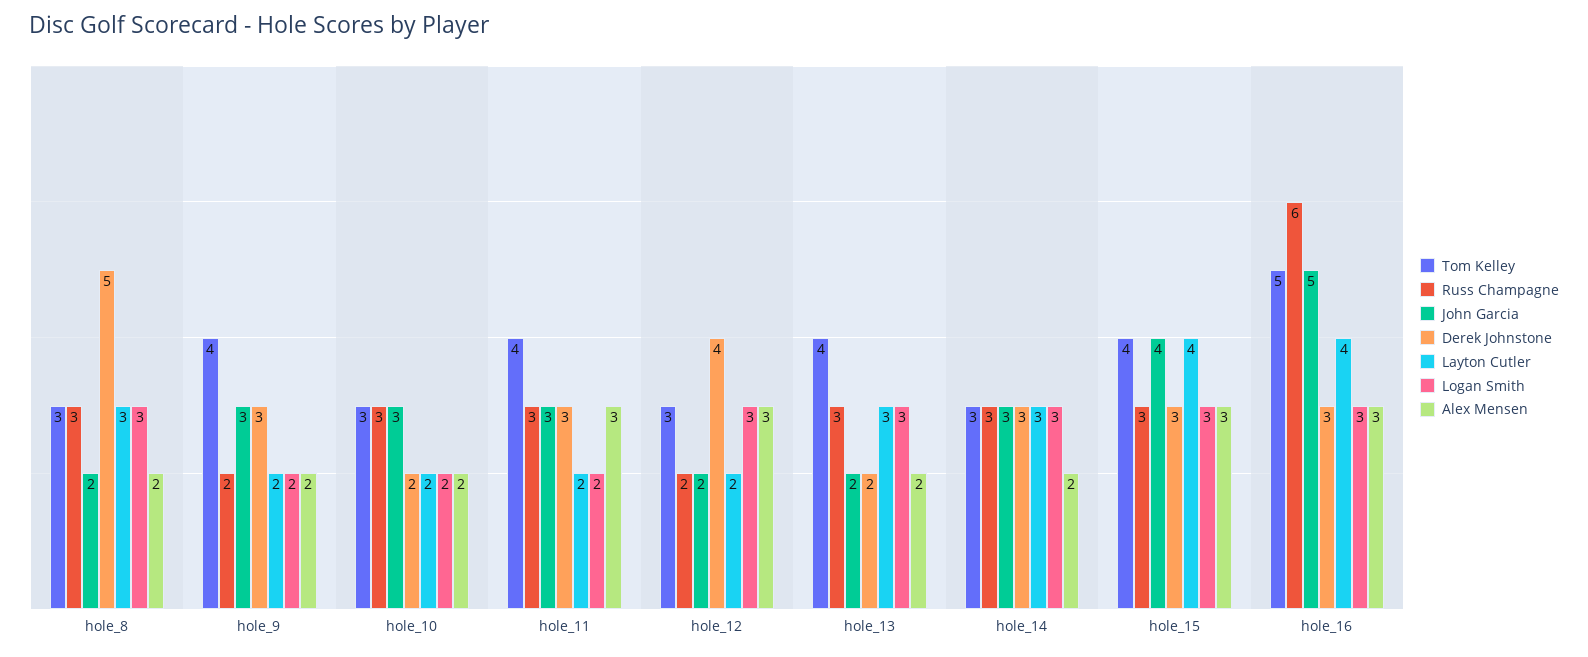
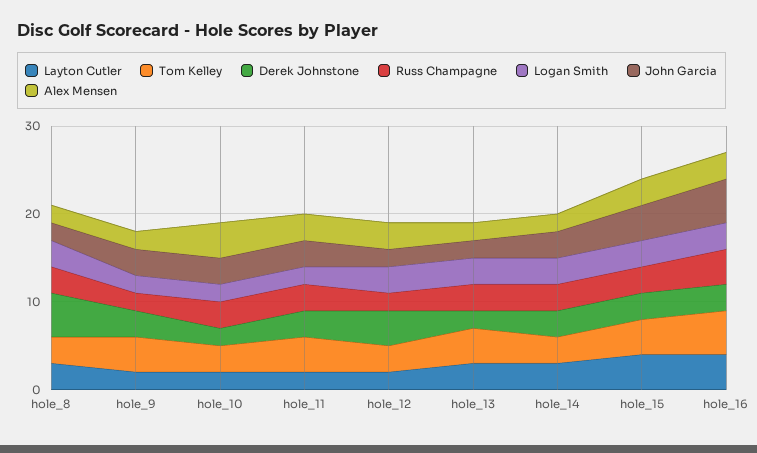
  {
    "Tom Kelley": {
      "hole_8": 3,
      "hole_9": 4,
      "hole_10": 3,
      "hole_11": 4,
      "hole_12": 3,
      "hole_13": 4,
      "hole_14": 3,
      "hole_15": 4,
      "hole_16": 5
    },
    "Russ Champagne": {
      "hole_8": 3,
      "hole_9": 2,
      "hole_10": 3,
      "hole_11": 3,
      "hole_12": 2,
      "hole_13": 3,
      "hole_14": 3,
      "hole_15": 3,
-     "hole_16": 6
+     "hole_16": 4
    },
    "John Garcia": {
      "hole_8": 2,
      "hole_9": 3,
      "hole_10": 3,
      "hole_11": 3,
      "hole_12": 2,
      "hole_13": 2,
      "hole_14": 3,
      "hole_15": 4,
      "hole_16": 5
    },
    "Derek Johnstone": {
      "hole_8": 5,
      "hole_9": 3,
      "hole_10": 2,
      "hole_11": 3,
      "hole_12": 4,
      "hole_13": 2,
      "hole_14": 3,
      "hole_15": 3,
      "hole_16": 3
    },
    "Layton Cutler": {
      "hole_8": 3,
      "hole_9": 2,
      "hole_10": 2,
      "hole_11": 2,
      "hole_12": 2,
      "hole_13": 3,
      "hole_14": 3,
      "hole_15": 4,
      "hole_16": 4
    },
    "Logan Smith": {
      "hole_8": 3,
      "hole_9": 2,
      "hole_10": 2,
      "hole_11": 2,
      "hole_12": 3,
      "hole_13": 3,
      "hole_14": 3,
      "hole_15": 3,
      "hole_16": 3
    },
    "Alex Mensen": {
      "hole_8": 2,
      "hole_9": 2,
-     "hole_10": 2,
+     "hole_10": 4,
      "hole_11": 3,
      "hole_12": 3,
      "hole_13": 2,
      "hole_14": 2,
      "hole_15": 3,
      "hole_16": 3
    }
  }

